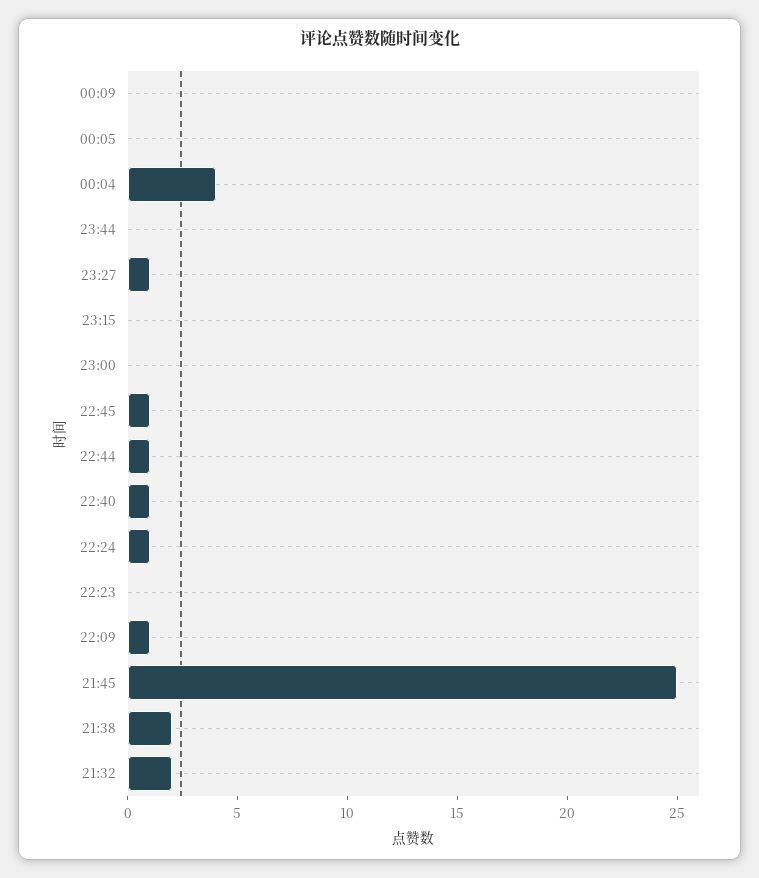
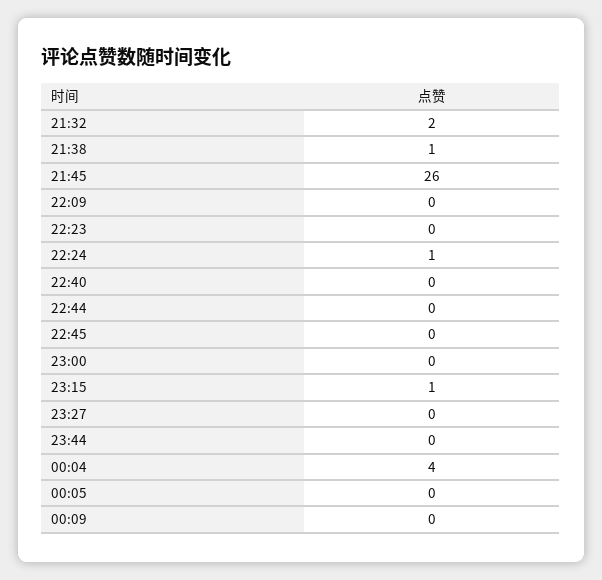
  {
    "00:09": 0,
    "00:05": 0,
    "00:04": 4,
    "23:44": 0,
-   "23:27": 1,
+   "23:27": 0,
-   "23:15": 0,
+   "23:15": 1,
    "23:00": 0,
-   "22:45": 1,
+   "22:45": 0,
-   "22:44": 1,
+   "22:44": 0,
-   "22:40": 1,
+   "22:40": 0,
    "22:24": 1,
    "22:23": 0,
-   "22:09": 1,
+   "22:09": 0,
-   "21:45": 25,
+   "21:45": 26,
-   "21:38": 2,
+   "21:38": 1,
    "21:32": 2
  }

